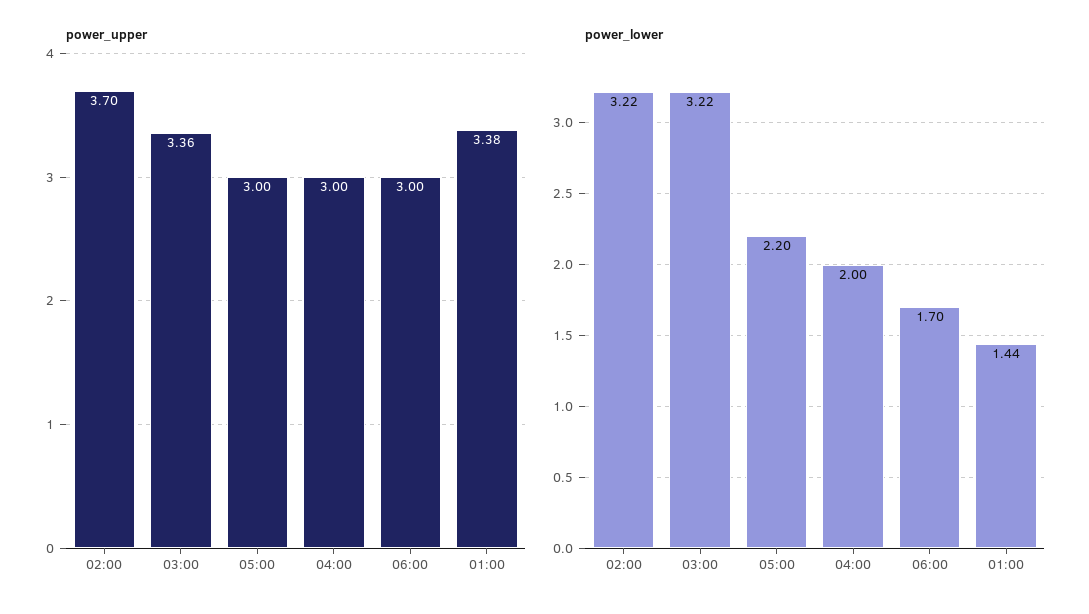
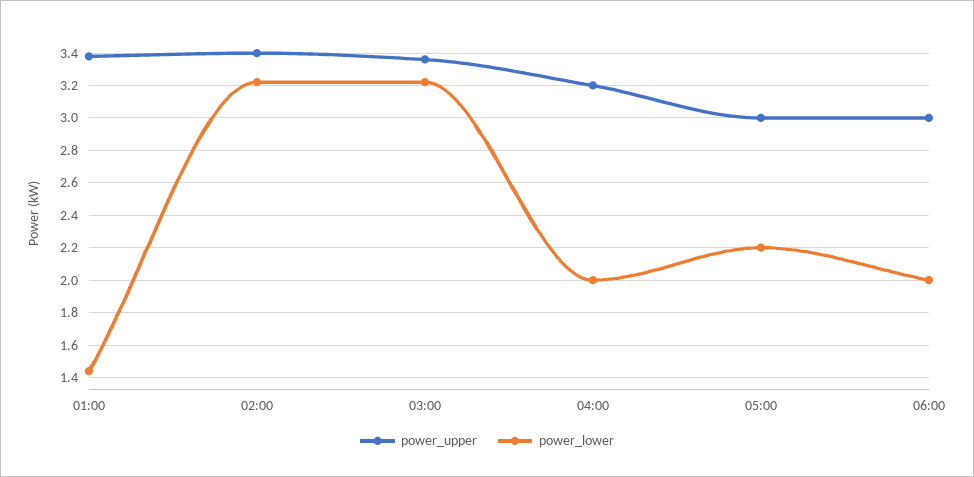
  {
    "power_upper": {
-     "02:00": 3.7,
+     "02:00": 3.4,
      "03:00": 3.36,
      "05:00": 3,
-     "04:00": 3,
+     "04:00": 3.2,
      "06:00": 3,
      "01:00": 3.38
    },
    "power_lower": {
      "02:00": 3.22,
      "03:00": 3.22,
      "05:00": 2.2,
      "04:00": 2,
-     "06:00": 1.7,
+     "06:00": 2,
      "01:00": 1.44
    }
  }

